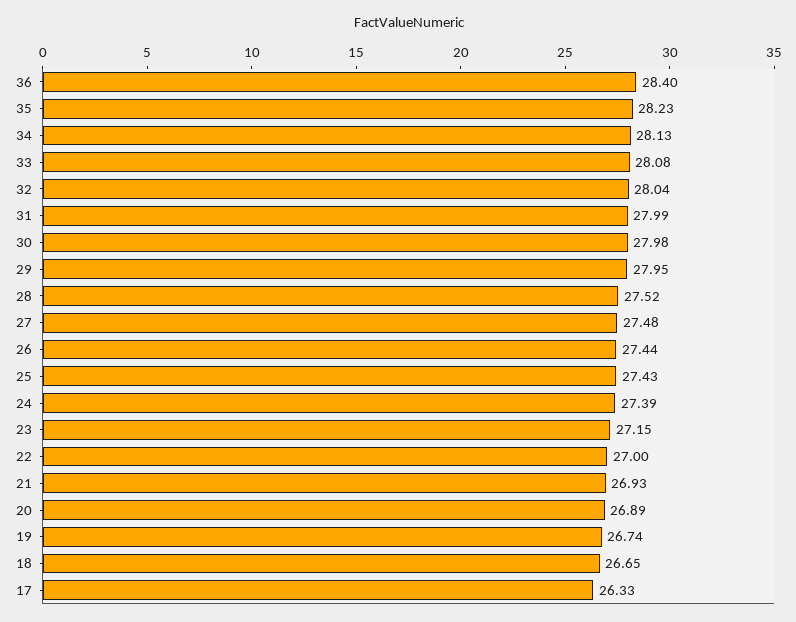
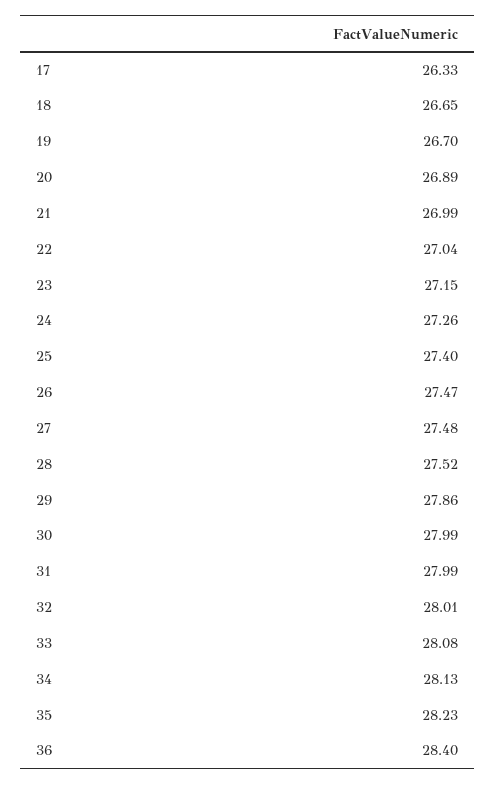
  {
    "36": 28.4,
    "35": 28.23,
    "34": 28.13,
    "33": 28.08,
-   "32": 28.04,
+   "32": 28.01,
    "31": 27.99,
-   "30": 27.98,
+   "30": 27.99,
-   "29": 27.95,
+   "29": 27.86,
    "28": 27.52,
    "27": 27.48,
-   "26": 27.44,
+   "26": 27.47,
-   "25": 27.43,
+   "25": 27.4,
-   "24": 27.39,
+   "24": 27.26,
    "23": 27.15,
-   "22": 27,
+   "22": 27.04,
-   "21": 26.93,
+   "21": 26.99,
    "20": 26.89,
-   "19": 26.74,
+   "19": 26.7,
    "18": 26.65,
    "17": 26.33
  }

